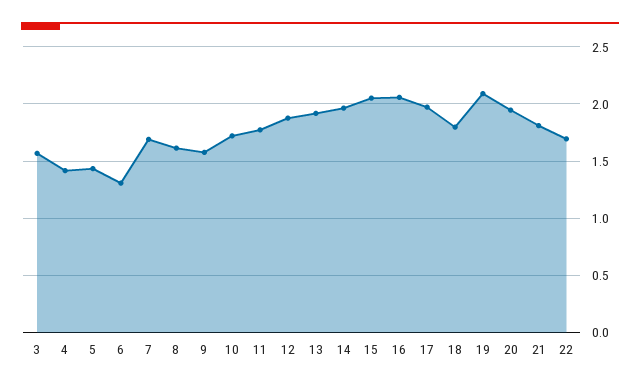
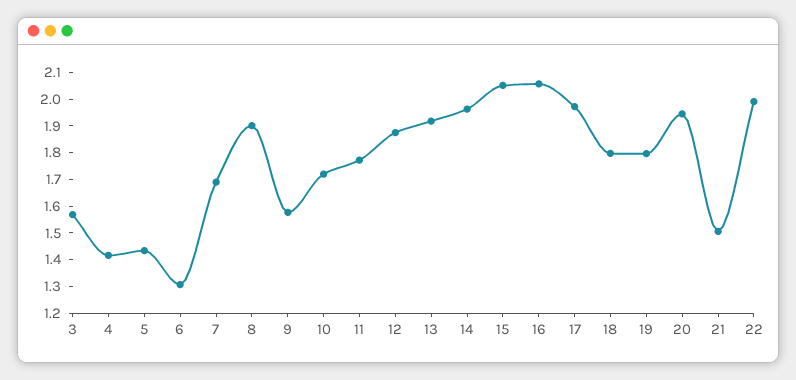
  {
    "3": 1.55,
    "4": 1.4,
    "5": 1.45,
    "6": 1.3,
    "7": 1.7,
-   "8": 1.6,
+   "8": 1.9,
    "9": 1.6,
    "10": 1.7,
    "11": 1.75,
    "12": 1.9,
    "13": 1.9,
    "14": 1.95,
    "15": 2.05,
    "16": 2.05,
    "17": 1.95,
    "18": 1.8,
-   "19": 2.1,
+   "19": 1.8,
    "20": 1.95,
-   "21": 1.8,
+   "21": 1.5,
-   "22": 1.7
+   "22": 2
  }

